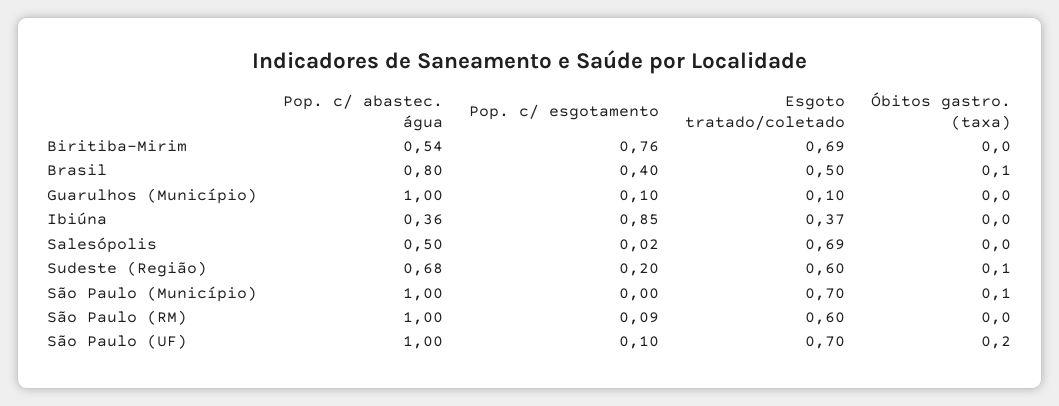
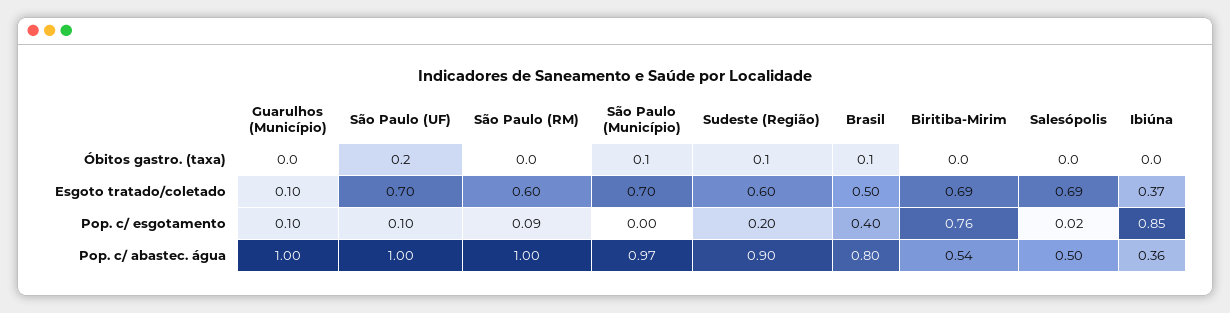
  {
    "Pop. c/ abastec. água": {
      "Biritiba-Mirim": 0.54,
      "Brasil": 0.8,
      "Guarulhos (Município)": 1,
      "Ibiúna": 0.36,
      "Salesópolis": 0.5,
-     "Sudeste (Região)": 0.68,
+     "Sudeste (Região)": 0.9,
-     "São Paulo (Município)": 1,
+     "São Paulo (Município)": 0.97,
      "São Paulo (RM)": 1,
      "São Paulo (UF)": 1
    },
    "Pop. c/ esgotamento": {
      "Biritiba-Mirim": 0.76,
      "Brasil": 0.4,
      "Guarulhos (Município)": 0.1,
      "Ibiúna": 0.85,
      "Salesópolis": 0.02,
      "Sudeste (Região)": 0.2,
      "São Paulo (Município)": 0,
      "São Paulo (RM)": 0.09,
      "São Paulo (UF)": 0.1
    },
    "Esgoto tratado/coletado": {
      "Biritiba-Mirim": 0.69,
      "Brasil": 0.5,
      "Guarulhos (Município)": 0.1,
      "Ibiúna": 0.37,
      "Salesópolis": 0.69,
      "Sudeste (Região)": 0.6,
      "São Paulo (Município)": 0.7,
      "São Paulo (RM)": 0.6,
      "São Paulo (UF)": 0.7
    },
    "Óbitos gastro. (taxa)": {
      "Biritiba-Mirim": 0,
      "Brasil": 0.1,
      "Guarulhos (Município)": 0,
      "Ibiúna": 0,
      "Salesópolis": 0,
      "Sudeste (Região)": 0.1,
      "São Paulo (Município)": 0.1,
      "São Paulo (RM)": 0,
      "São Paulo (UF)": 0.2
    }
  }

